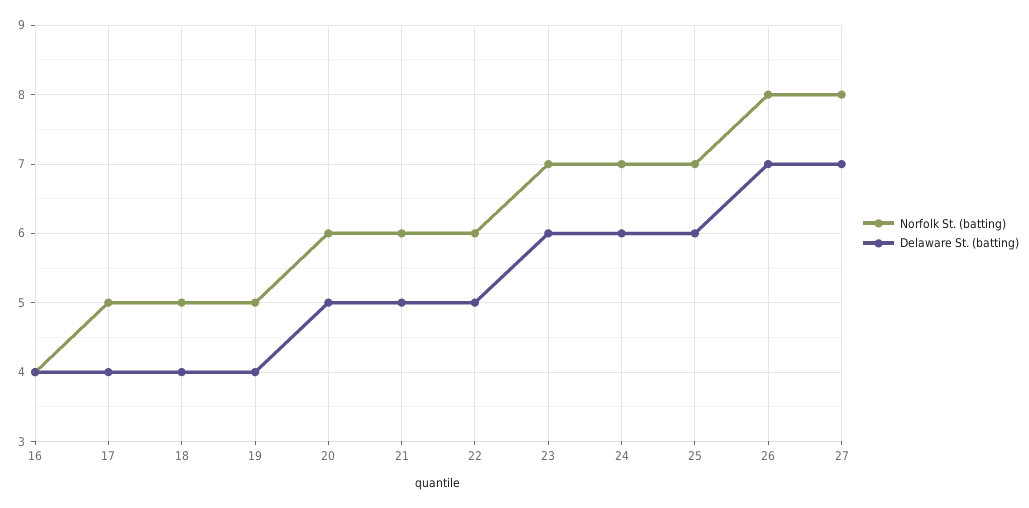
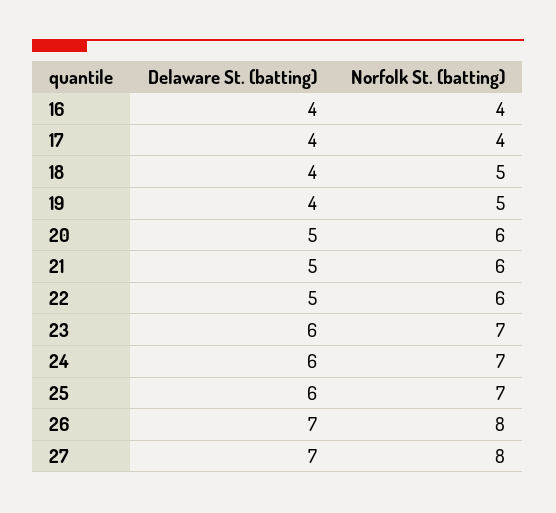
  {
    "Norfolk St. (batting)": {
      "16": 4,
-     "17": 5,
+     "17": 4,
      "18": 5,
      "19": 5,
      "20": 6,
      "21": 6,
      "22": 6,
      "23": 7,
      "24": 7,
      "25": 7,
      "26": 8,
      "27": 8
    },
    "Delaware St. (batting)": {
      "16": 4,
      "17": 4,
      "18": 4,
      "19": 4,
      "20": 5,
      "21": 5,
      "22": 5,
      "23": 6,
      "24": 6,
      "25": 6,
      "26": 7,
      "27": 7
    }
  }

